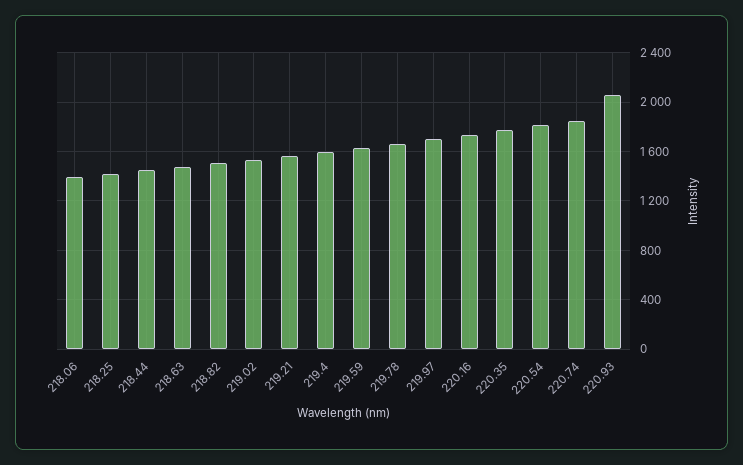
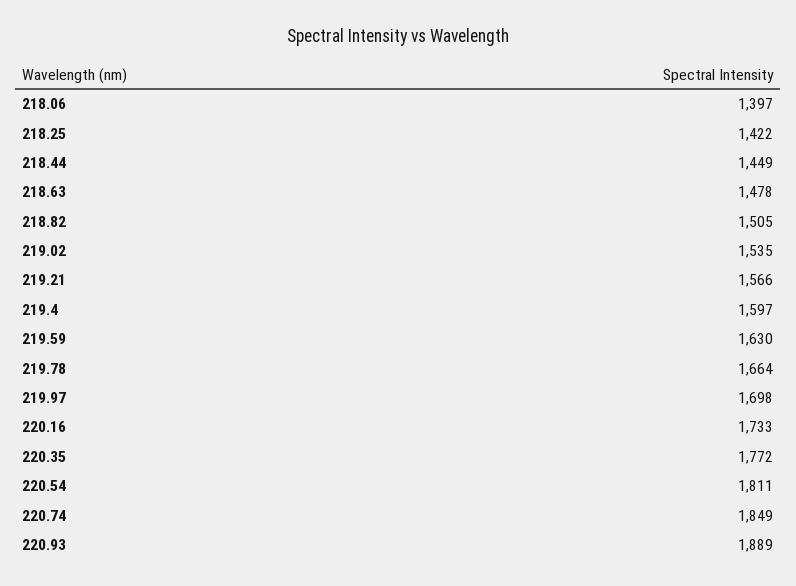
  {
    "218.06": 1397,
    "218.25": 1422,
    "218.44": 1449,
    "218.63": 1478,
    "218.82": 1505,
    "219.02": 1535,
    "219.21": 1566,
    "219.4": 1597,
    "219.59": 1630,
    "219.78": 1664,
    "219.97": 1698,
    "220.16": 1733,
    "220.35": 1772,
    "220.54": 1811,
    "220.74": 1849,
-   "220.93": 2050
+   "220.93": 1889
  }

